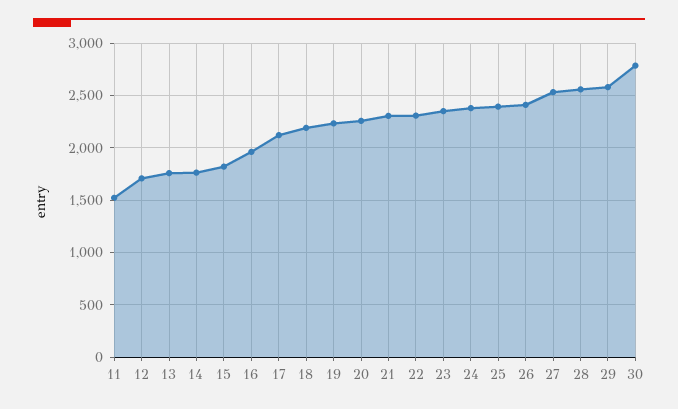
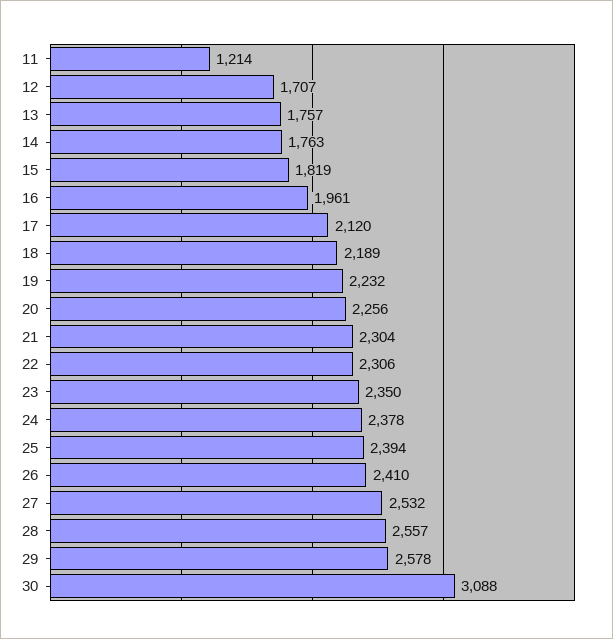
  {
-   "11": 1500,
+   "11": 1214,
    "12": 1707,
    "13": 1757,
    "14": 1763,
    "15": 1819,
    "16": 1961,
    "17": 2120,
    "18": 2189,
    "19": 2232,
    "20": 2256,
    "21": 2304,
    "22": 2306,
    "23": 2350,
    "24": 2378,
    "25": 2394,
    "26": 2410,
    "27": 2532,
    "28": 2557,
    "29": 2578,
-   "30": 2800
+   "30": 3088
  }

